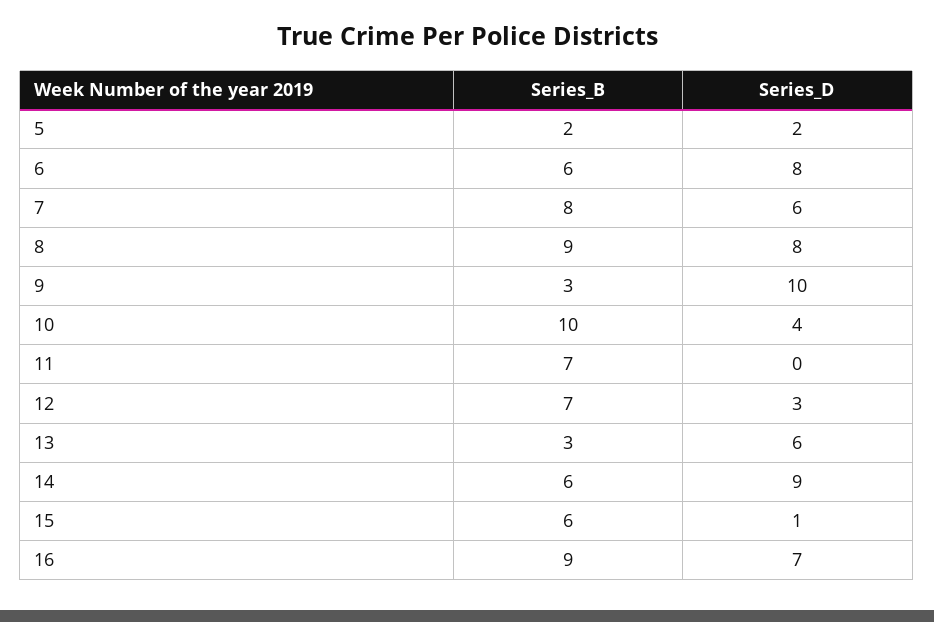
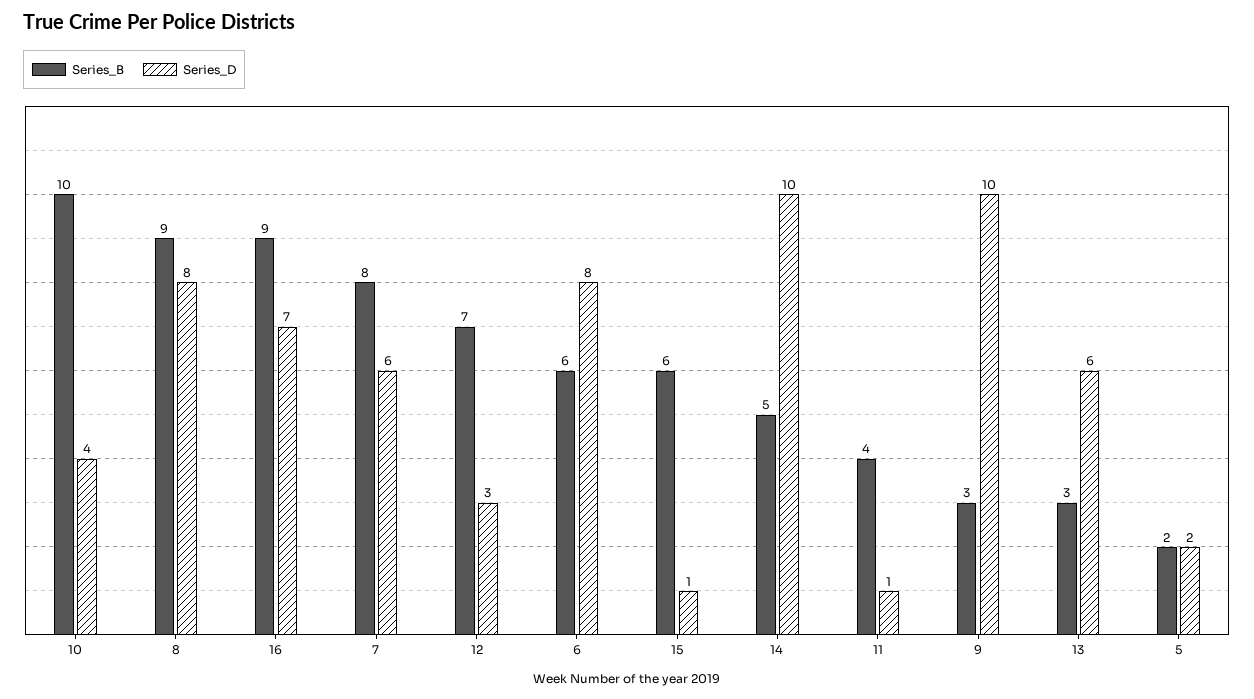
  {
    "Series_B": {
      "5": 2,
      "6": 6,
      "7": 8,
      "8": 9,
      "9": 3,
      "10": 10,
-     "11": 7,
+     "11": 4,
      "12": 7,
      "13": 3,
-     "14": 6,
+     "14": 5,
      "15": 6,
      "16": 9
    },
    "Series_D": {
      "5": 2,
      "6": 8,
      "7": 6,
      "8": 8,
      "9": 10,
      "10": 4,
-     "11": 0,
+     "11": 1,
      "12": 3,
      "13": 6,
-     "14": 9,
+     "14": 10,
      "15": 1,
      "16": 7
    }
  }

